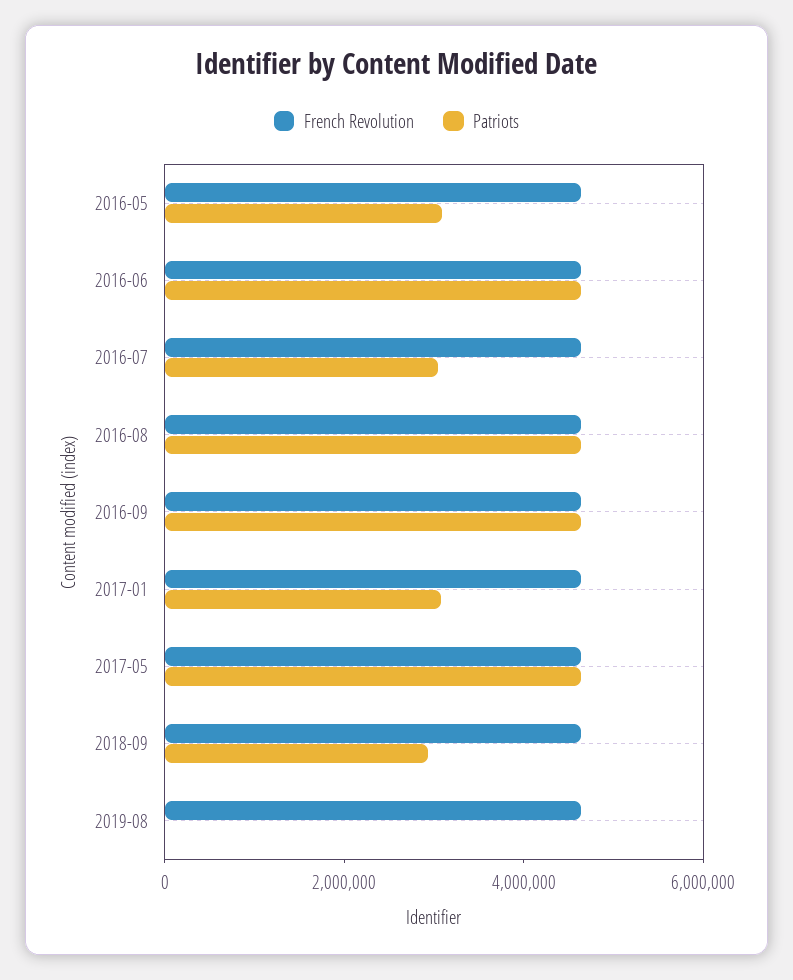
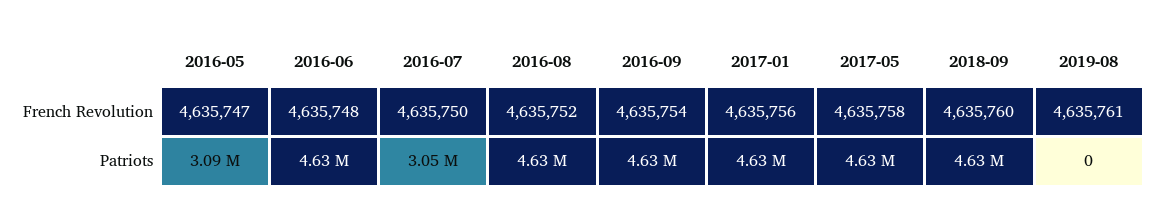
  {
    "French Revolution": {
      "2016-05": 4635747,
      "2016-06": 4635748,
      "2016-07": 4635750,
      "2016-08": 4635752,
      "2016-09": 4635754,
      "2017-01": 4635756,
      "2017-05": 4635758,
      "2018-09": 4635760,
      "2019-08": 4635761
    },
    "Patriots": {
      "2016-05": 3090000,
      "2016-06": 4630000,
      "2016-07": 3050000,
      "2016-08": 4630000,
      "2016-09": 4630000,
-     "2017-01": 3000000,
+     "2017-01": 4630000,
      "2017-05": 4630000,
-     "2018-09": 3000000,
+     "2018-09": 4630000,
      "2019-08": 0
    }
  }

